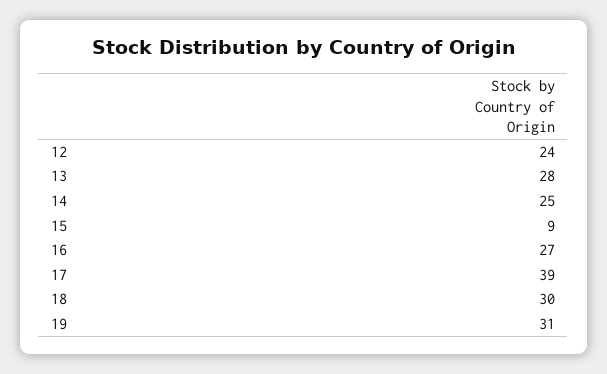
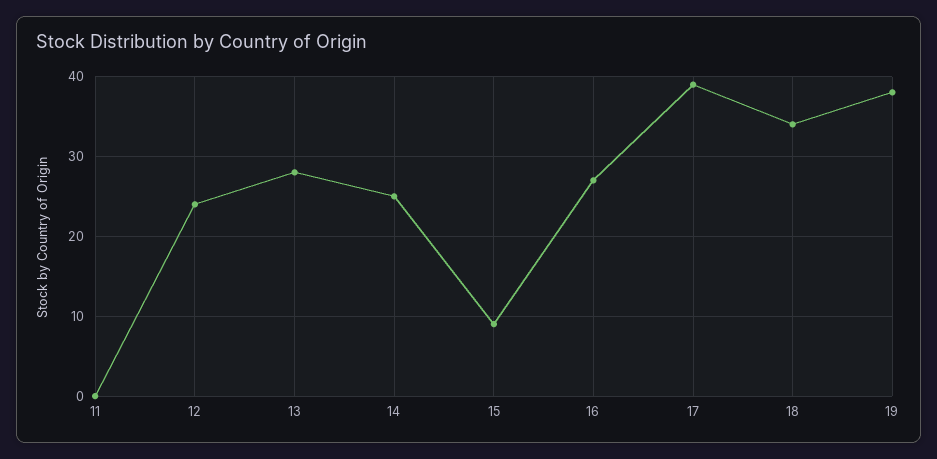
  {
    "12": 24,
    "13": 28,
    "14": 25,
    "15": 9,
    "16": 27,
    "17": 39,
-   "18": 30,
+   "18": 34,
-   "19": 31
+   "19": 38,
+   "11": 0
  }

